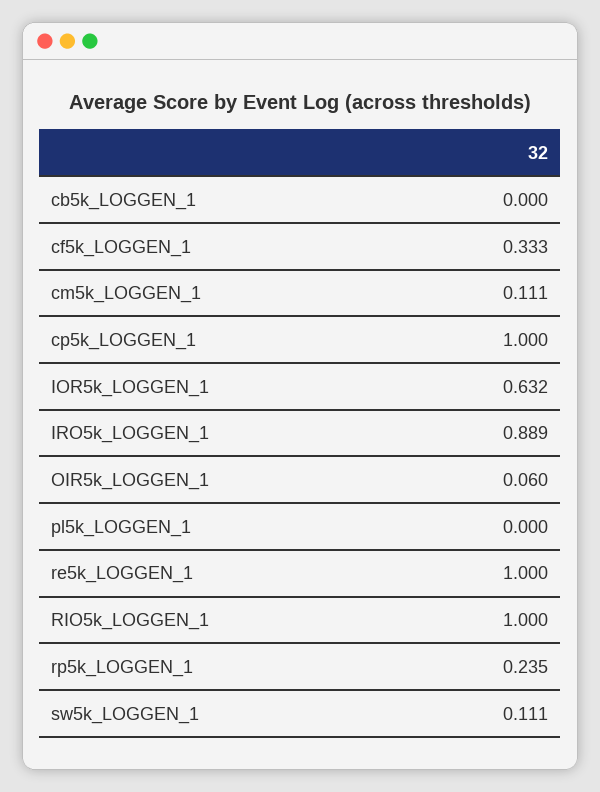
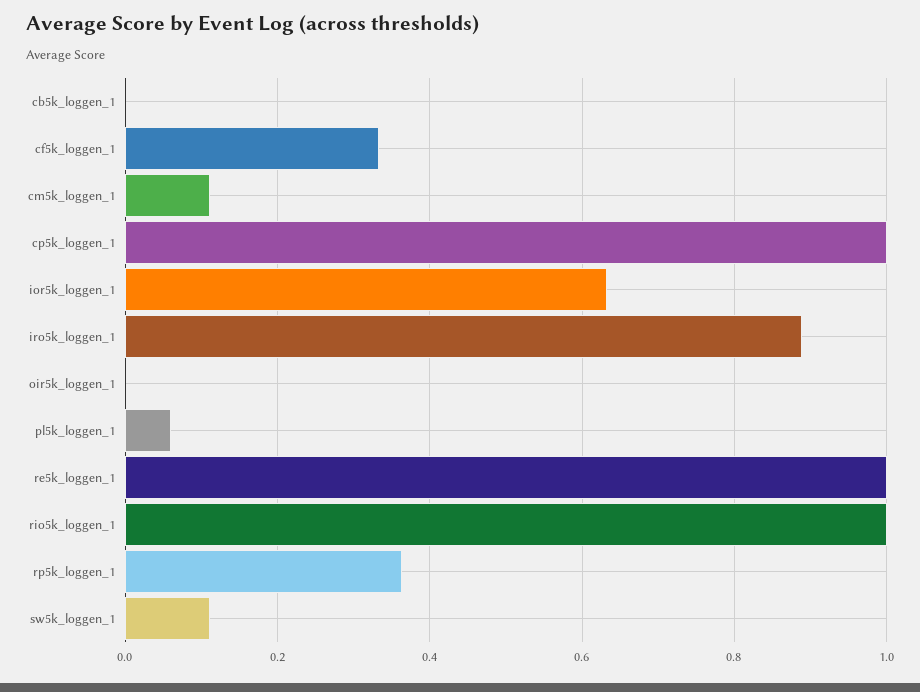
  {
    "cb5k_LOGGEN_1": 0,
    "cf5k_LOGGEN_1": 0.333,
    "cm5k_LOGGEN_1": 0.111,
    "cp5k_LOGGEN_1": 1,
    "IOR5k_LOGGEN_1": 0.632,
    "IRO5k_LOGGEN_1": 0.889,
-   "OIR5k_LOGGEN_1": 0.06,
+   "OIR5k_LOGGEN_1": 0,
-   "pl5k_LOGGEN_1": 0,
+   "pl5k_LOGGEN_1": 0.06,
    "re5k_LOGGEN_1": 1,
    "RIO5k_LOGGEN_1": 1,
-   "rp5k_LOGGEN_1": 0.235,
+   "rp5k_LOGGEN_1": 0.36,
    "sw5k_LOGGEN_1": 0.111
  }

